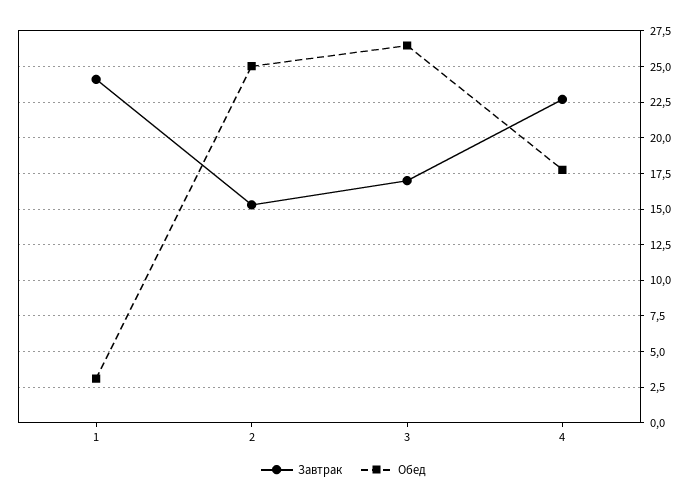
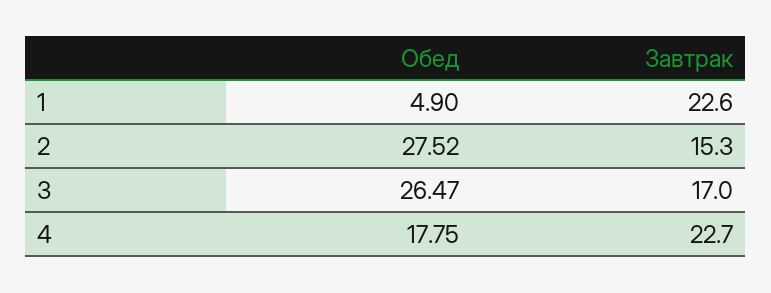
  {
    "Завтрак": {
-     "1": 24,
+     "1": 22.6,
      "2": 15.3,
      "3": 17,
      "4": 22.7
    },
    "Обед": {
-     "1": 3,
+     "1": 4.9,
-     "2": 25,
+     "2": 27.52,
      "3": 26.47,
      "4": 17.75
    }
  }

